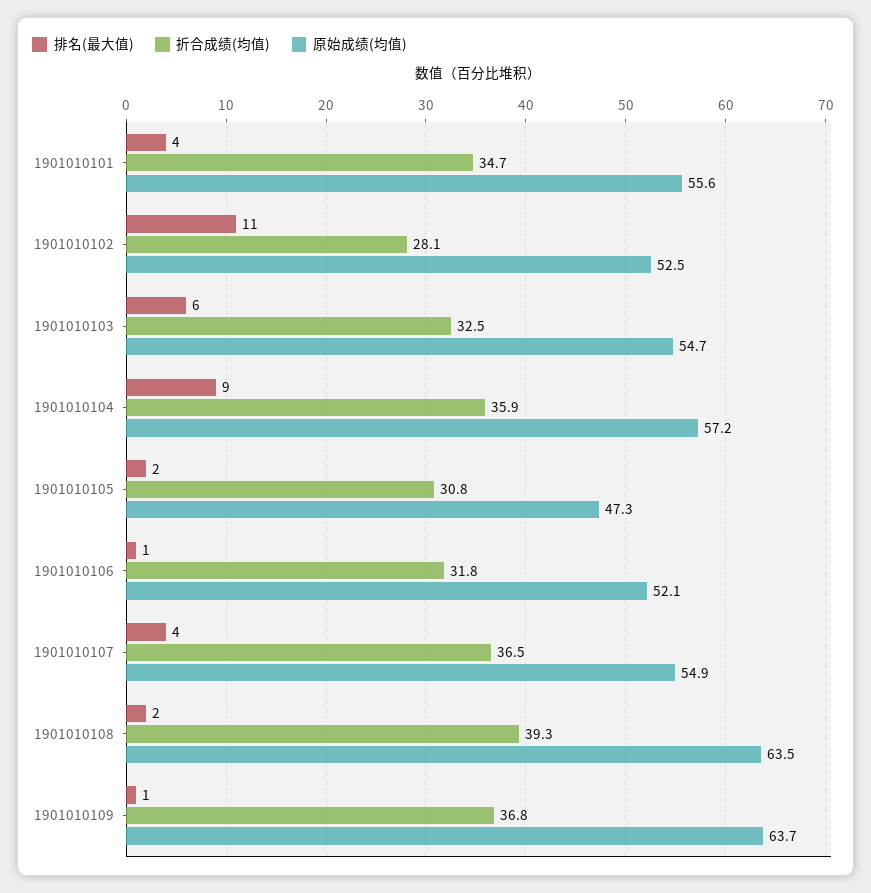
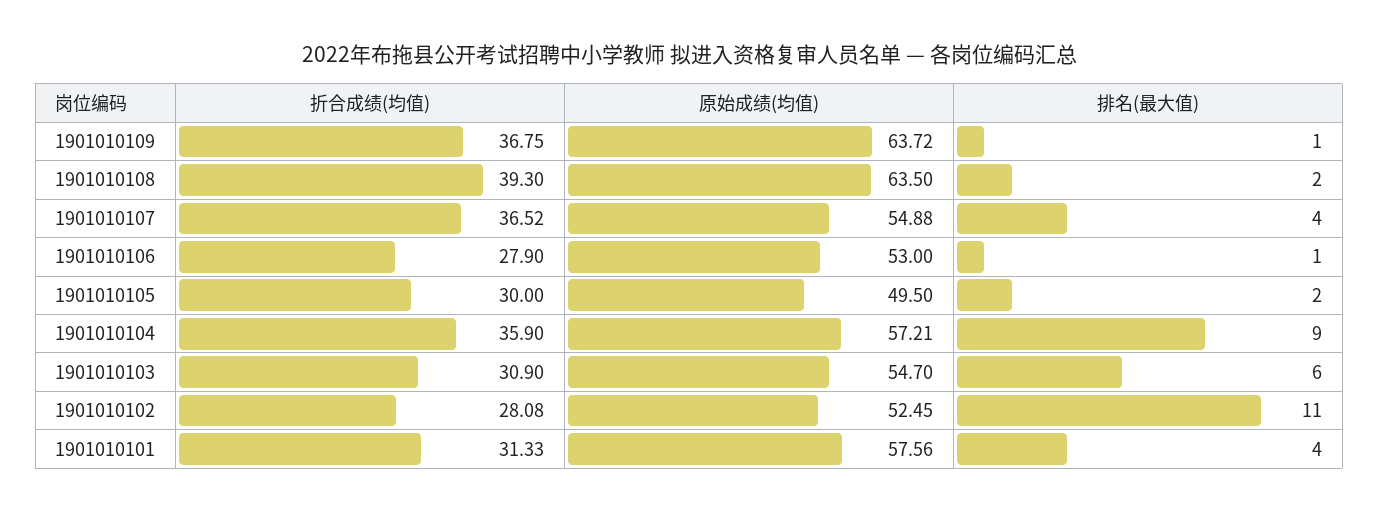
  {
    "排名(最大值)": {
      "1901010101": 4,
      "1901010102": 11,
      "1901010103": 6,
      "1901010104": 9,
      "1901010105": 2,
      "1901010106": 1,
      "1901010107": 4,
      "1901010108": 2,
      "1901010109": 1
    },
    "折合成绩(均值)": {
-     "1901010101": 34.7,
+     "1901010101": 31.33,
      "1901010102": 28.08,
-     "1901010103": 32.5,
+     "1901010103": 30.9,
      "1901010104": 35.9,
-     "1901010105": 30.8,
+     "1901010105": 30,
-     "1901010106": 31.8,
+     "1901010106": 27.9,
      "1901010107": 36.52,
      "1901010108": 39.3,
      "1901010109": 36.75
    },
    "原始成绩(均值)": {
-     "1901010101": 55.6,
+     "1901010101": 57.56,
      "1901010102": 52.45,
      "1901010103": 54.7,
      "1901010104": 57.21,
-     "1901010105": 47.3,
+     "1901010105": 49.5,
-     "1901010106": 52.1,
+     "1901010106": 53,
      "1901010107": 54.88,
      "1901010108": 63.5,
      "1901010109": 63.72
    }
  }

